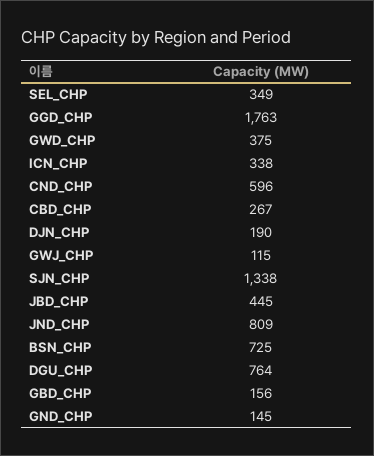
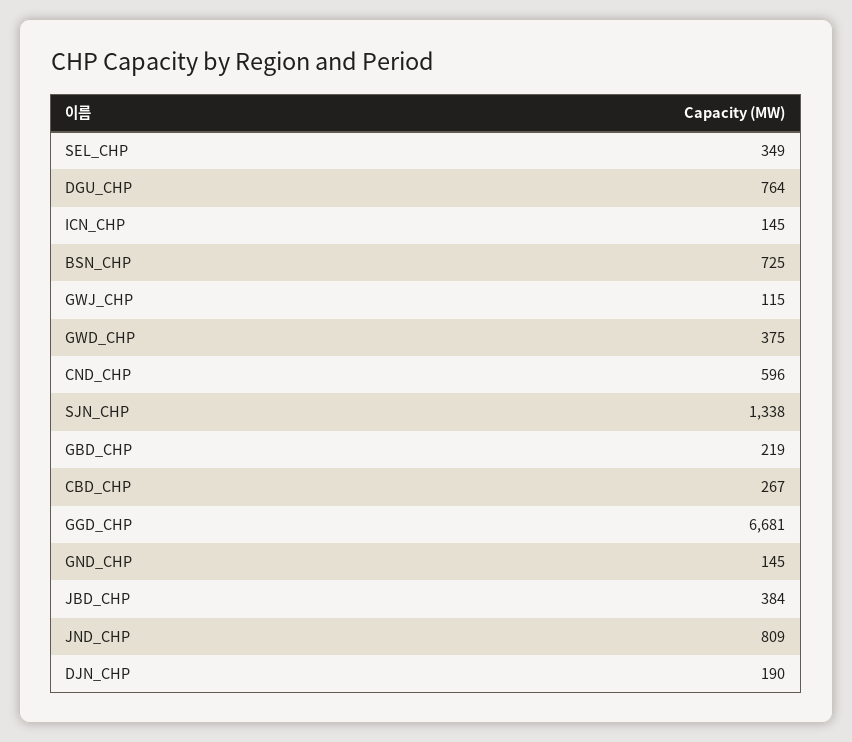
  {
    "SEL_CHP": 349,
-   "GGD_CHP": 1763,
+   "GGD_CHP": 6681,
    "GWD_CHP": 375,
-   "ICN_CHP": 338,
+   "ICN_CHP": 145,
    "CND_CHP": 596,
    "CBD_CHP": 267,
    "DJN_CHP": 190,
    "GWJ_CHP": 115,
    "SJN_CHP": 1338,
-   "JBD_CHP": 445,
+   "JBD_CHP": 384,
    "JND_CHP": 809,
    "BSN_CHP": 725,
    "DGU_CHP": 764,
-   "GBD_CHP": 156,
+   "GBD_CHP": 219,
    "GND_CHP": 145
  }

